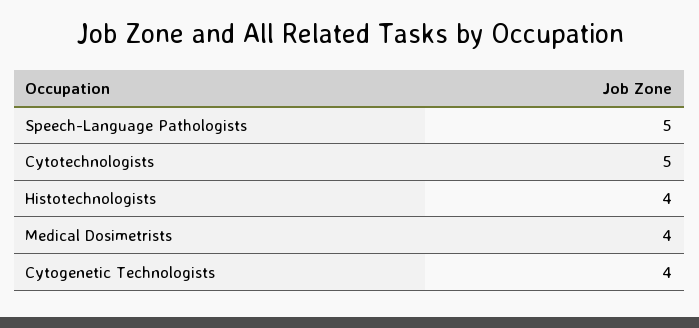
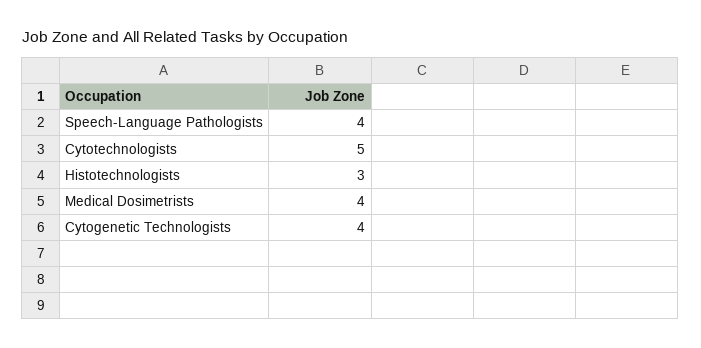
  {
-   "Speech-Language Pathologists": 5,
+   "Speech-Language Pathologists": 4,
    "Cytotechnologists": 5,
-   "Histotechnologists": 4,
+   "Histotechnologists": 3,
    "Medical Dosimetrists": 4,
    "Cytogenetic Technologists": 4
  }

